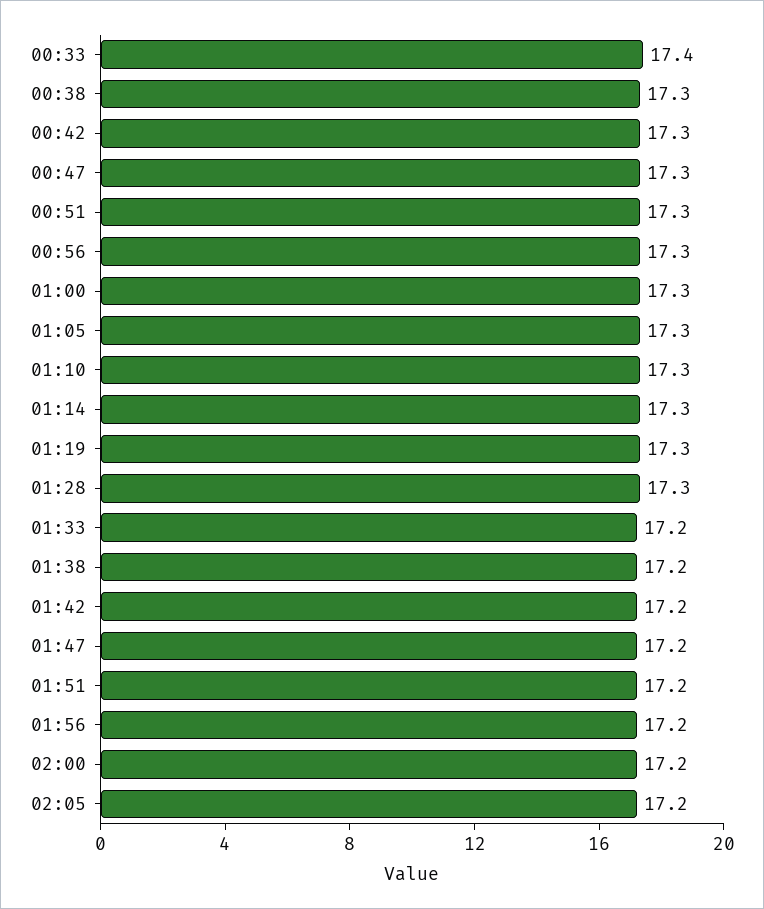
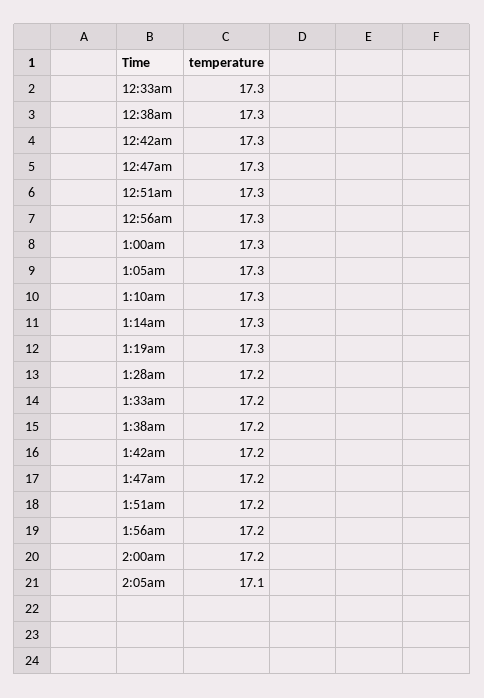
  {
-   "00:33": 17.4,
+   "00:33": 17.3,
    "00:38": 17.3,
    "00:42": 17.3,
    "00:47": 17.3,
    "00:51": 17.3,
    "00:56": 17.3,
    "01:00": 17.3,
    "01:05": 17.3,
    "01:10": 17.3,
    "01:14": 17.3,
    "01:19": 17.3,
-   "01:28": 17.3,
+   "01:28": 17.2,
    "01:33": 17.2,
    "01:38": 17.2,
    "01:42": 17.2,
    "01:47": 17.2,
    "01:51": 17.2,
    "01:56": 17.2,
    "02:00": 17.2,
-   "02:05": 17.2
+   "02:05": 17.1
  }

